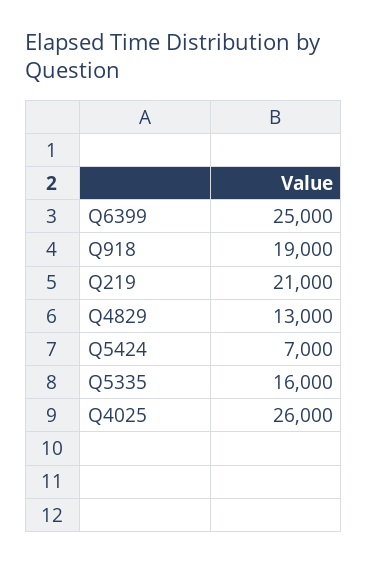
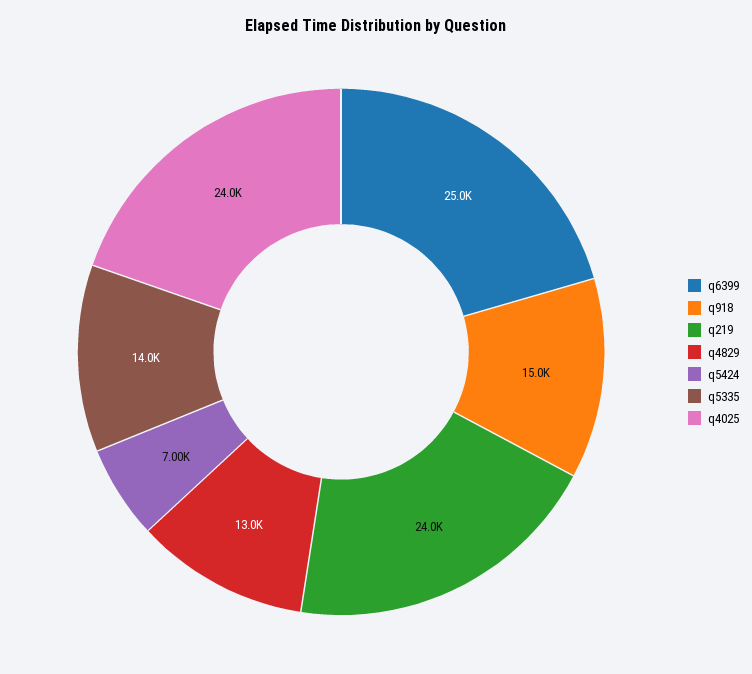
  {
    "Q6399": 25000,
-   "Q918": 19000,
+   "Q918": 15000,
-   "Q219": 21000,
+   "Q219": 24000,
    "Q4829": 13000,
    "Q5424": 7000,
-   "Q5335": 16000,
+   "Q5335": 14000,
-   "Q4025": 26000
+   "Q4025": 24000
  }

